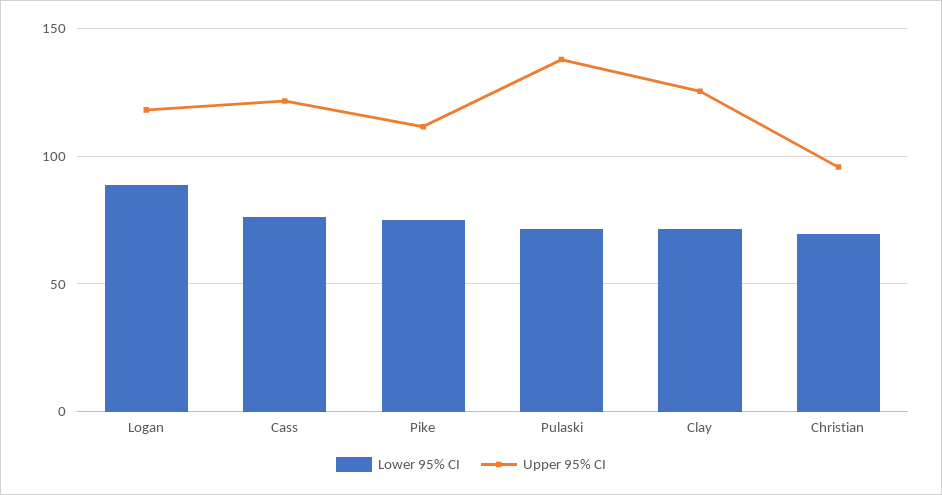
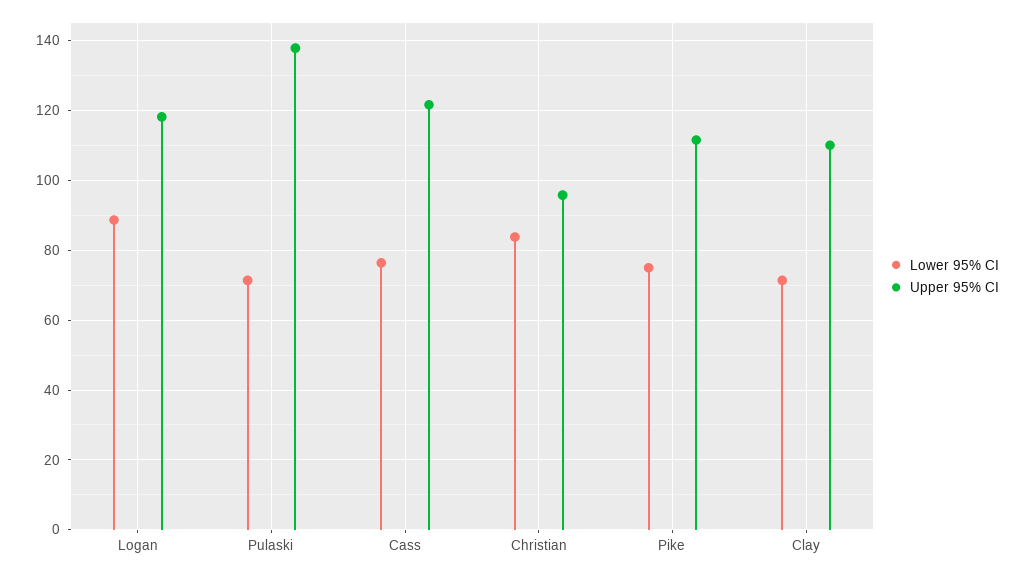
  {
    "Lower 95% CI": {
      "Logan": 88,
      "Cass": 76,
      "Pike": 76,
      "Pulaski": 72,
      "Clay": 72,
-     "Christian": 70
+     "Christian": 84
    },
    "Upper 95% CI": {
      "Logan": 118,
      "Cass": 122,
      "Pike": 112,
      "Pulaski": 138,
-     "Clay": 125,
+     "Clay": 110,
      "Christian": 96
    }
  }

